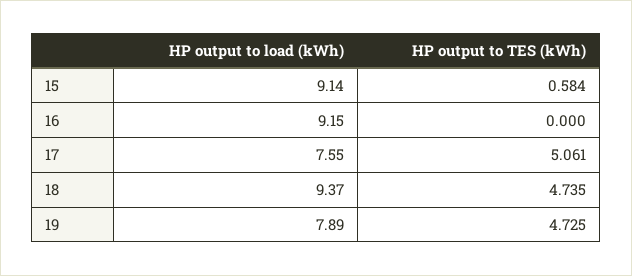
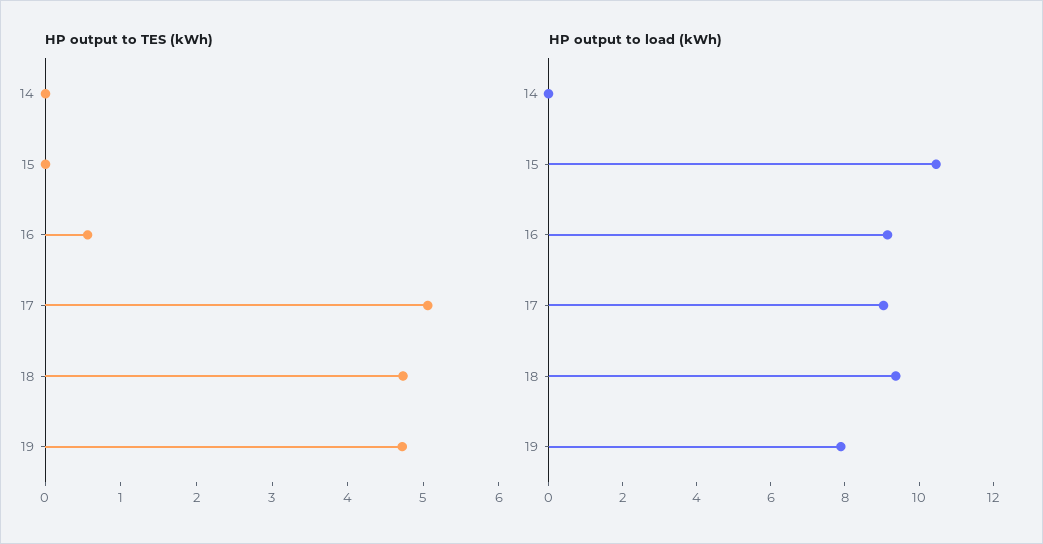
  {
    "HP output to load (kWh)": {
-     "15": 9.14,
+     "15": 10.5,
      "16": 9.15,
-     "17": 7.55,
+     "17": 9,
      "18": 9.37,
-     "19": 7.89
+     "19": 7.89,
+     "14": 0
    },
    "HP output to TES (kWh)": {
-     "15": 0.584,
+     "15": 0,
-     "16": 0,
+     "16": 0.6,
      "17": 5.061,
      "18": 4.735,
-     "19": 4.725
+     "19": 4.725,
+     "14": 0
    }
  }

